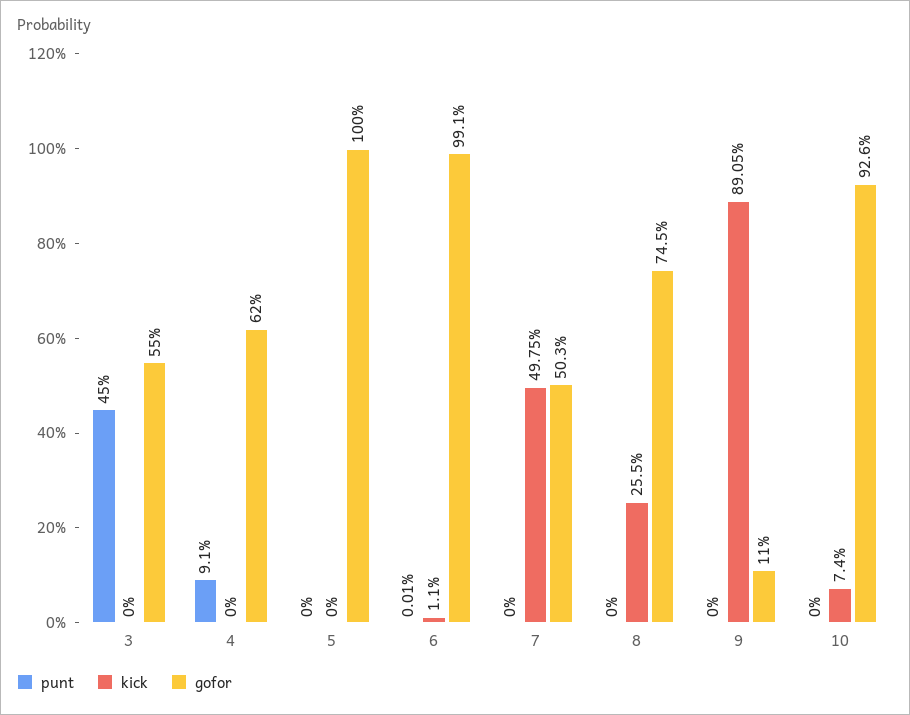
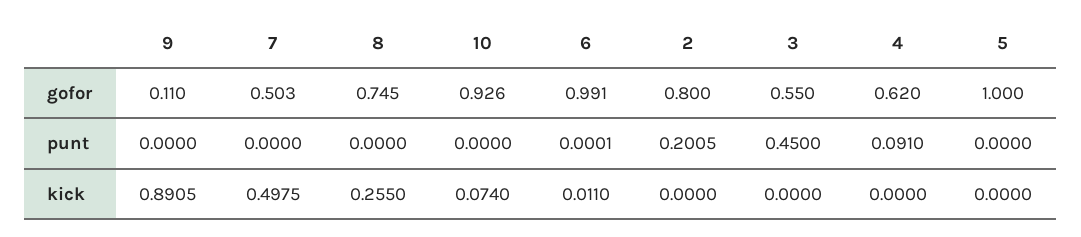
  {
    "punt": {
      "3": 0.45,
      "4": 0.091,
      "5": 0,
      "6": 0.0001,
      "7": 0,
      "8": 0,
      "9": 0,
-     "10": 0
+     "10": 0,
+     "2": 0.2005
    },
    "kick": {
      "3": 0,
      "4": 0,
      "5": 0,
      "6": 0.011,
      "7": 0.4975,
      "8": 0.255,
      "9": 0.8905,
-     "10": 0.074
+     "10": 0.074,
+     "2": 0
    },
    "gofor": {
      "3": 0.55,
      "4": 0.62,
      "5": 1,
      "6": 0.991,
      "7": 0.503,
      "8": 0.745,
      "9": 0.11,
-     "10": 0.926
+     "10": 0.926,
+     "2": 0.8
    }
  }

